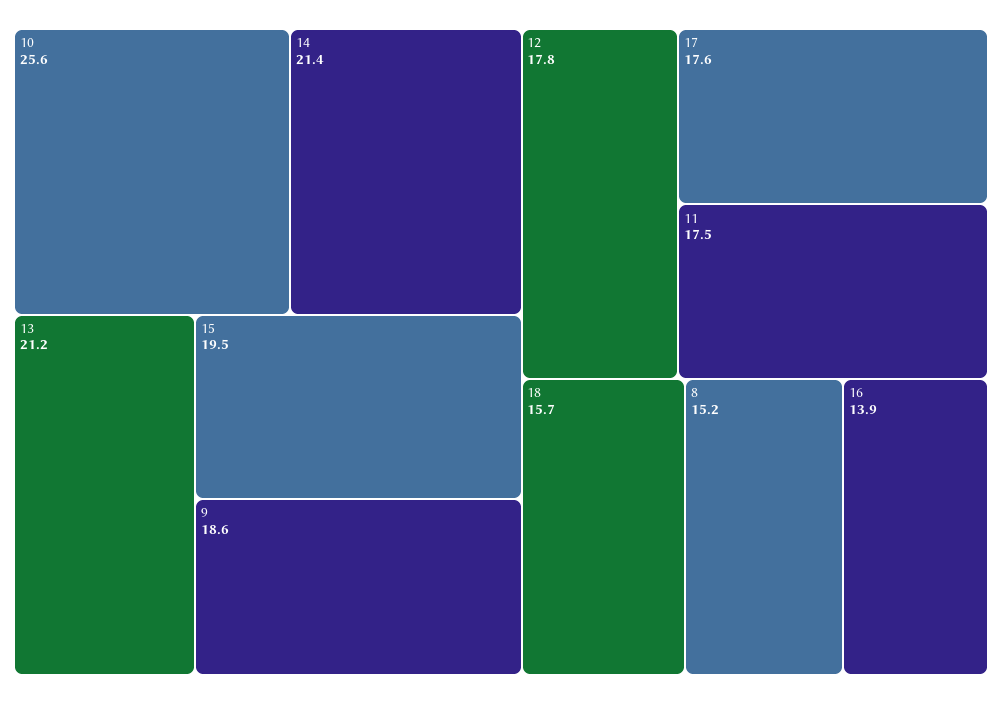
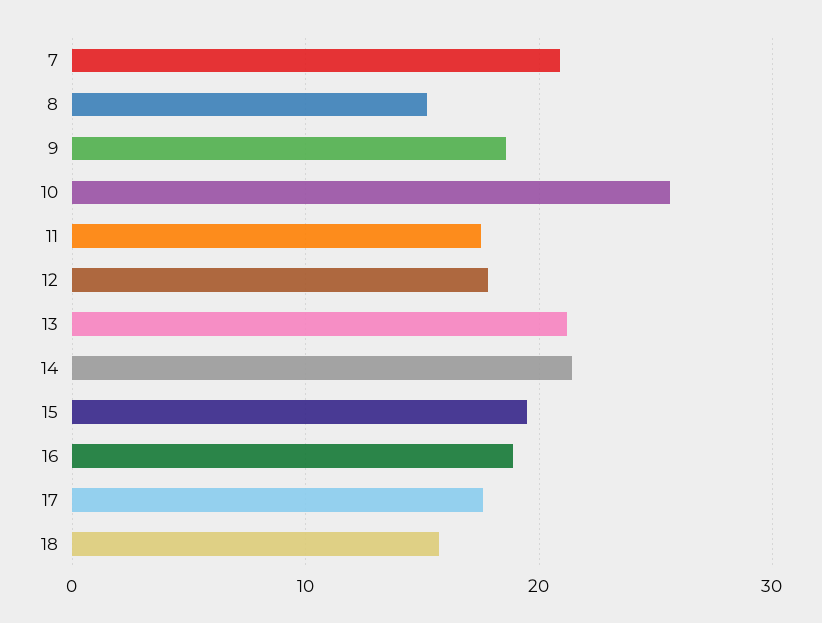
  {
    "10": 25.6,
    "14": 21.4,
    "13": 21.2,
    "15": 19.5,
    "9": 18.6,
    "12": 17.8,
    "17": 17.6,
    "11": 17.5,
    "18": 15.7,
    "8": 15.2,
-   "16": 13.9
+   "16": 19,
+   "7": 21
  }

